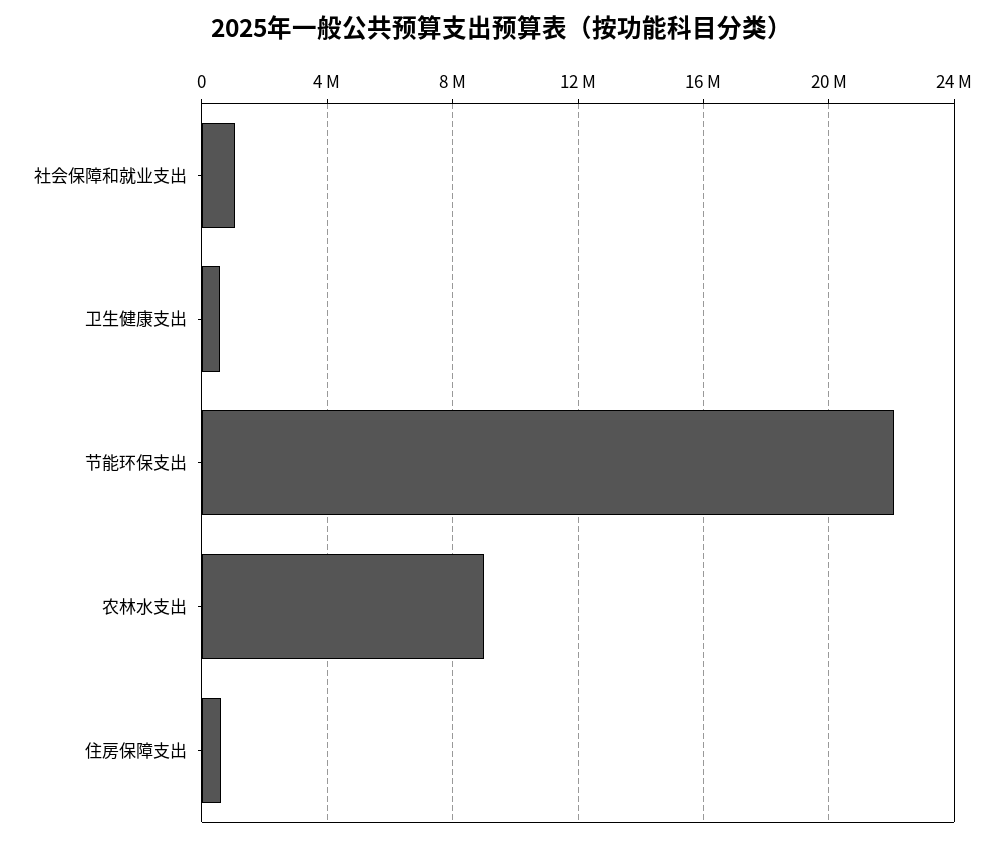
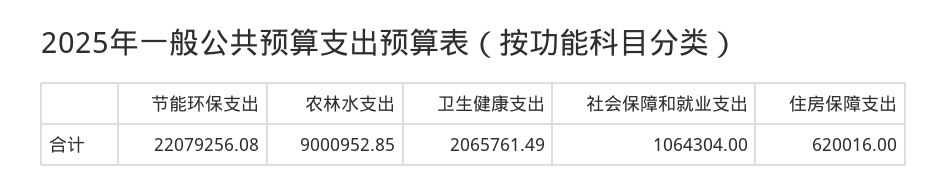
  {
    "社会保障和就业支出": 1064304,
-   "卫生健康支出": 500000,
+   "卫生健康支出": 2065761.49,
    "节能环保支出": 22079256.08,
    "农林水支出": 9000952.85,
    "住房保障支出": 620016
  }

